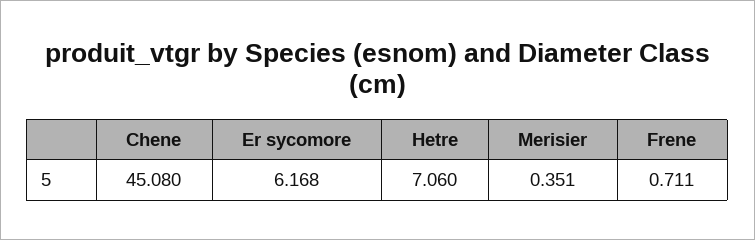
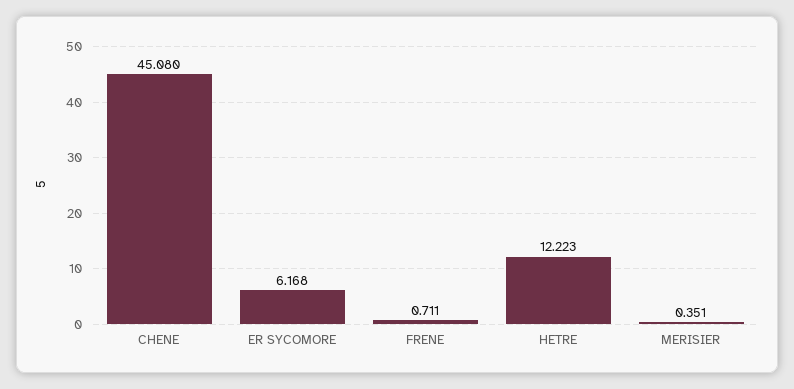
  {
    "Chene": 45.08,
    "Er sycomore": 6.168,
-   "Hetre": 7.06,
+   "Hetre": 12.223,
    "Merisier": 0.351,
    "Frene": 0.711
  }

